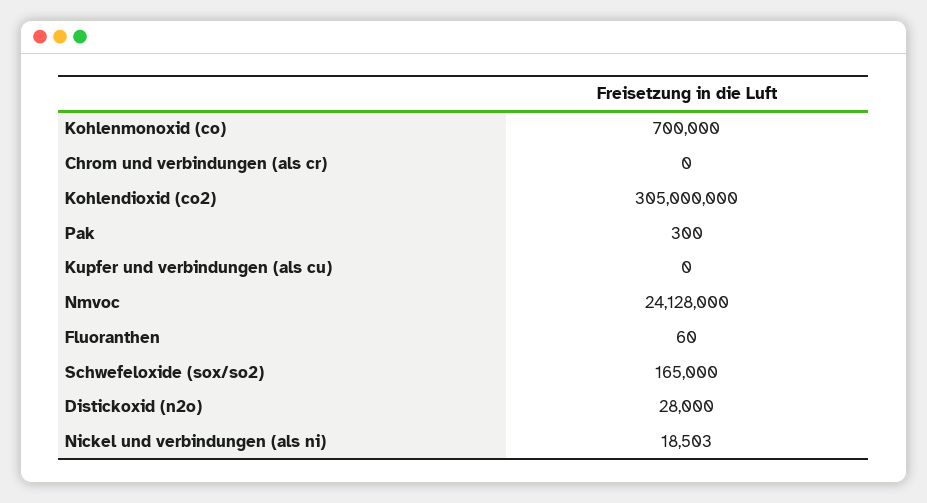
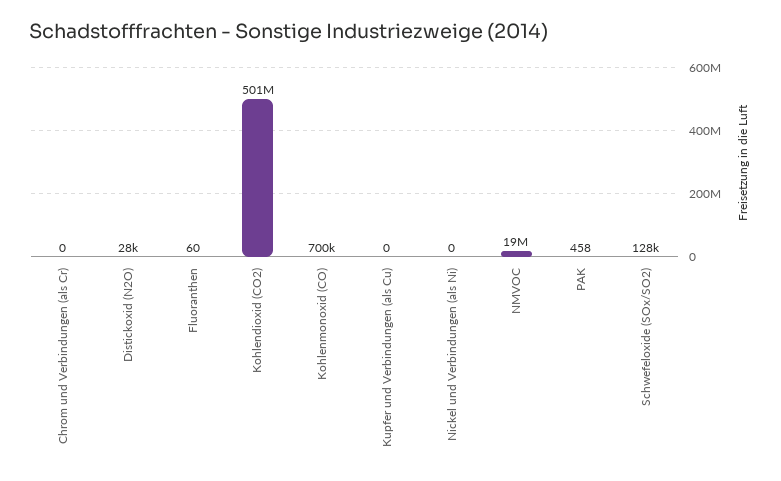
  {
    "Kohlenmonoxid (co)": 700000,
    "Chrom und verbindungen (als cr)": 0,
-   "Kohlendioxid (co2)": 305000000,
+   "Kohlendioxid (co2)": 501000000,
-   "Pak": 300,
+   "Pak": 458,
    "Kupfer und verbindungen (als cu)": 0,
-   "Nmvoc": 24128000,
+   "Nmvoc": 19000000,
    "Fluoranthen": 60,
-   "Schwefeloxide (sox/so2)": 165000,
+   "Schwefeloxide (sox/so2)": 128000,
    "Distickoxid (n2o)": 28000,
-   "Nickel und verbindungen (als ni)": 18503
+   "Nickel und verbindungen (als ni)": 0
  }

